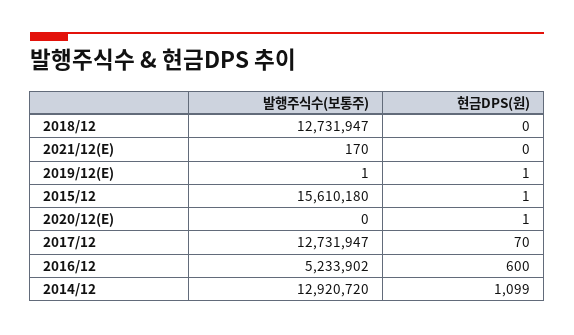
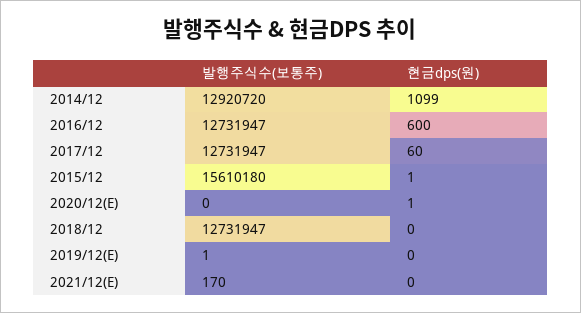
  {
    "발행주식수(보통주)": {
      "2018/12": 12731947,
      "2021/12(E)": 170,
      "2019/12(E)": 1,
      "2015/12": 15610180,
      "2020/12(E)": 0,
      "2017/12": 12731947,
-     "2016/12": 5233902,
+     "2016/12": 12731947,
      "2014/12": 12920720
    },
    "현금DPS(원)": {
      "2018/12": 0,
      "2021/12(E)": 0,
-     "2019/12(E)": 1,
+     "2019/12(E)": 0,
      "2015/12": 1,
      "2020/12(E)": 1,
-     "2017/12": 70,
+     "2017/12": 60,
      "2016/12": 600,
      "2014/12": 1099
    }
  }

